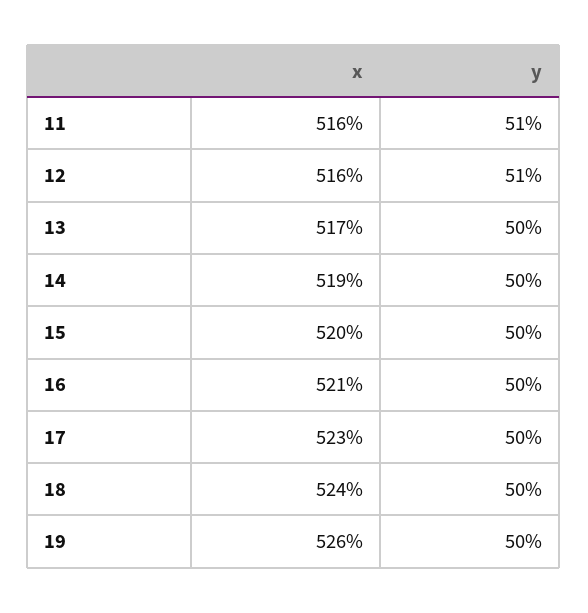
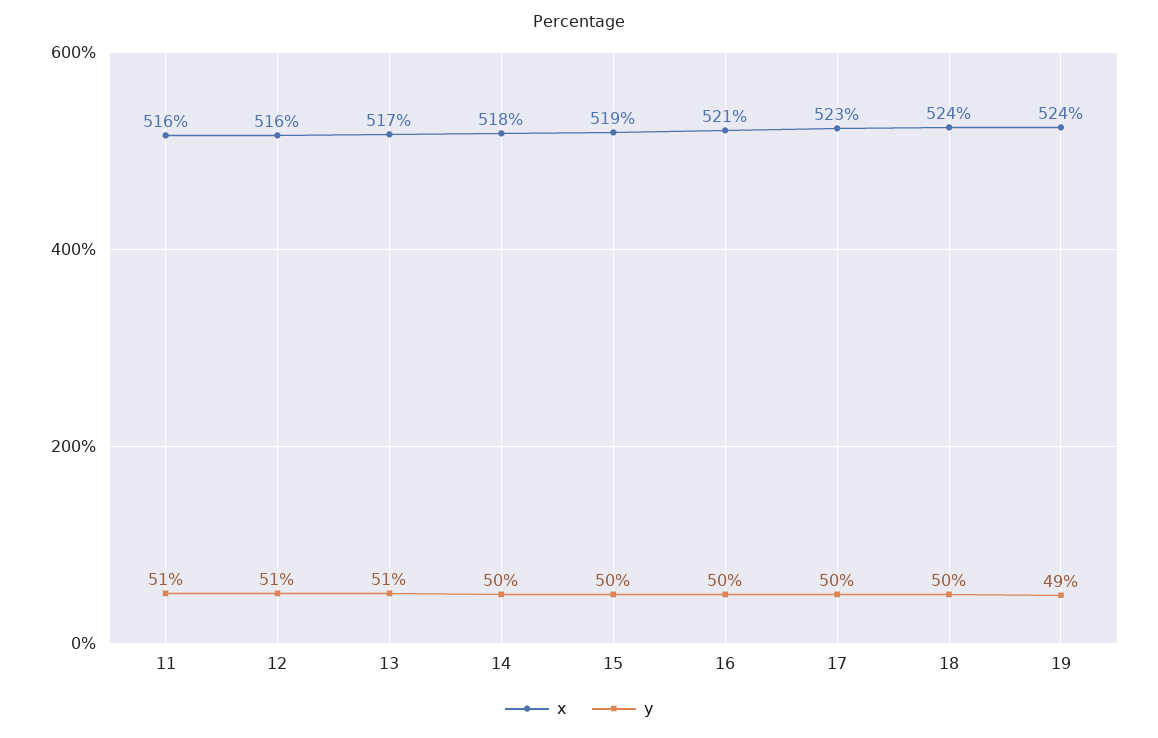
  {
    "x": {
      "11": 516,
      "12": 516,
      "13": 517,
-     "14": 519,
+     "14": 518,
-     "15": 520,
+     "15": 519,
      "16": 521,
      "17": 523,
      "18": 524,
-     "19": 526
+     "19": 524
    },
    "y": {
      "11": 51,
      "12": 51,
-     "13": 50,
+     "13": 51,
      "14": 50,
      "15": 50,
      "16": 50,
      "17": 50,
      "18": 50,
-     "19": 50
+     "19": 49
    }
  }

